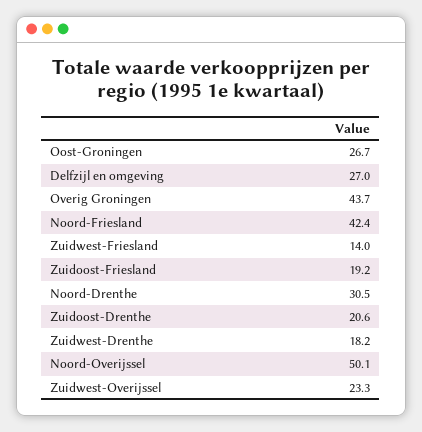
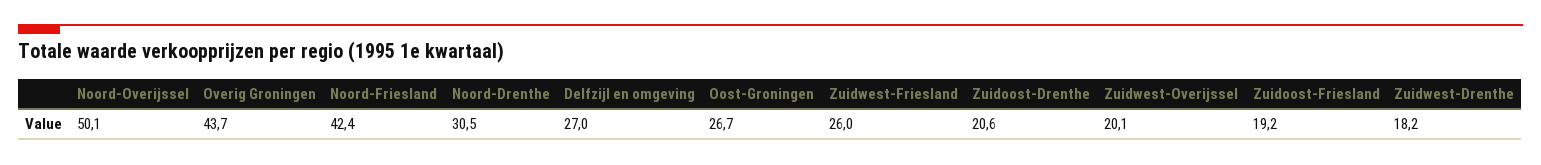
  {
    "Oost-Groningen": 26.7,
    "Delfzijl en omgeving": 27,
    "Overig Groningen": 43.7,
    "Noord-Friesland": 42.4,
-   "Zuidwest-Friesland": 14,
+   "Zuidwest-Friesland": 26,
    "Zuidoost-Friesland": 19.2,
    "Noord-Drenthe": 30.5,
    "Zuidoost-Drenthe": 20.6,
    "Zuidwest-Drenthe": 18.2,
    "Noord-Overijssel": 50.1,
-   "Zuidwest-Overijssel": 23.3
+   "Zuidwest-Overijssel": 20.1
  }

